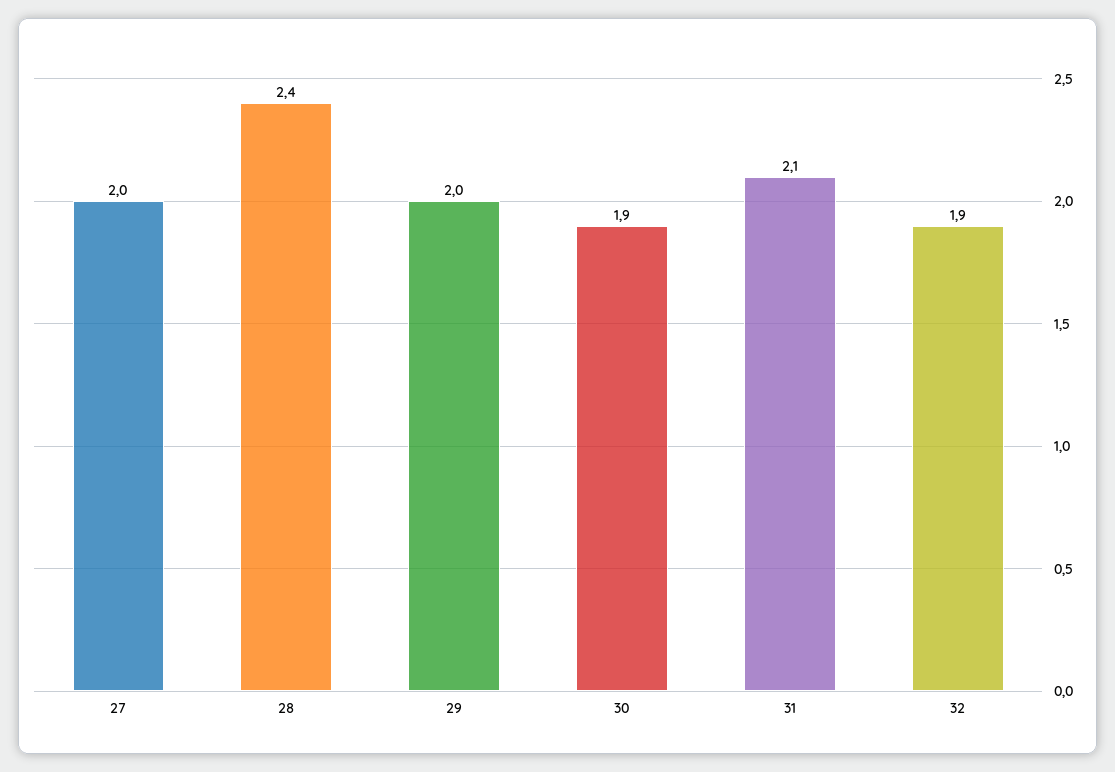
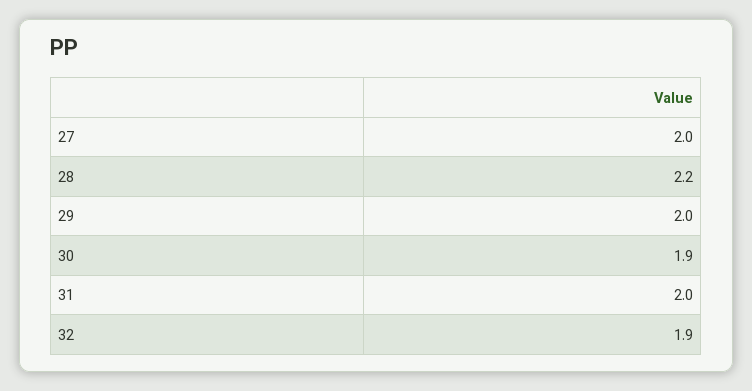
  {
    "27": 2,
-   "28": 2.4,
+   "28": 2.2,
    "29": 2,
    "30": 1.9,
-   "31": 2.1,
+   "31": 2,
    "32": 1.9
  }

